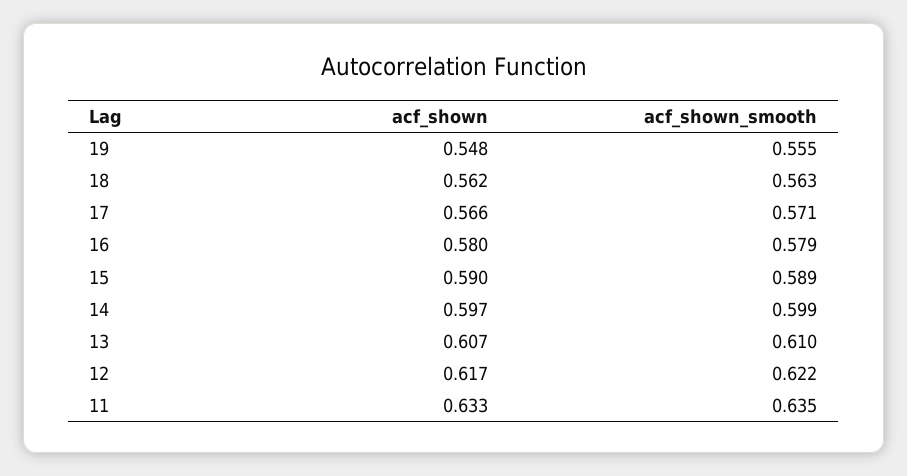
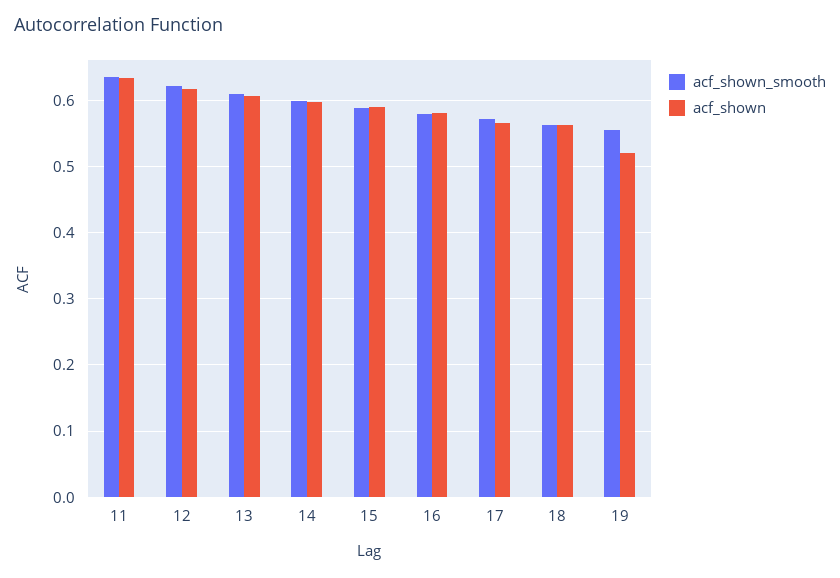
  {
    "acf_shown": {
-     "19": 0.548,
+     "19": 0.52,
      "18": 0.562,
      "17": 0.566,
      "16": 0.58,
      "15": 0.59,
      "14": 0.597,
      "13": 0.607,
      "12": 0.617,
      "11": 0.633
    },
    "acf_shown_smooth": {
      "19": 0.555,
      "18": 0.563,
      "17": 0.571,
      "16": 0.579,
      "15": 0.589,
      "14": 0.599,
      "13": 0.61,
      "12": 0.622,
      "11": 0.635
    }
  }

